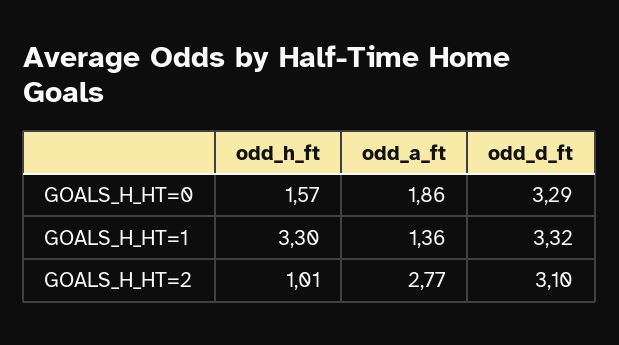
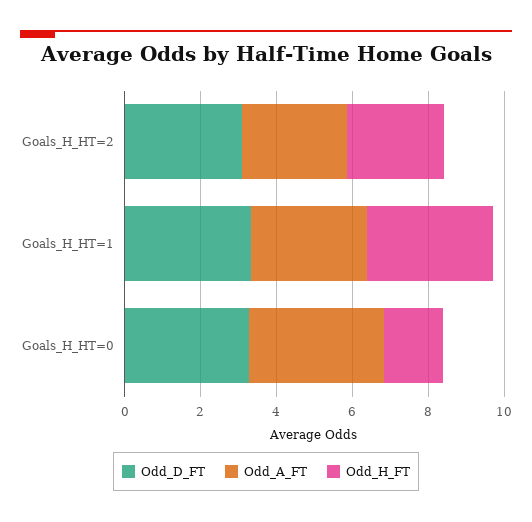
  {
    "odd_h_ft": {
      "GOALS_H_HT=0": 1.57,
      "GOALS_H_HT=1": 3.3,
-     "GOALS_H_HT=2": 1.01
+     "GOALS_H_HT=2": 2.5
    },
    "odd_a_ft": {
-     "GOALS_H_HT=0": 1.86,
+     "GOALS_H_HT=0": 3.5,
-     "GOALS_H_HT=1": 1.36,
+     "GOALS_H_HT=1": 3,
      "GOALS_H_HT=2": 2.77
    },
    "odd_d_ft": {
      "GOALS_H_HT=0": 3.29,
      "GOALS_H_HT=1": 3.32,
      "GOALS_H_HT=2": 3.1
    }
  }

